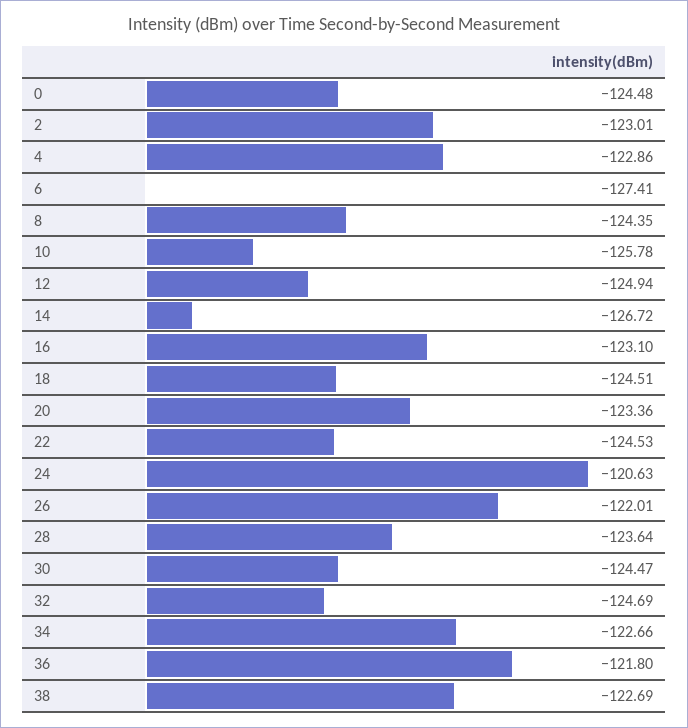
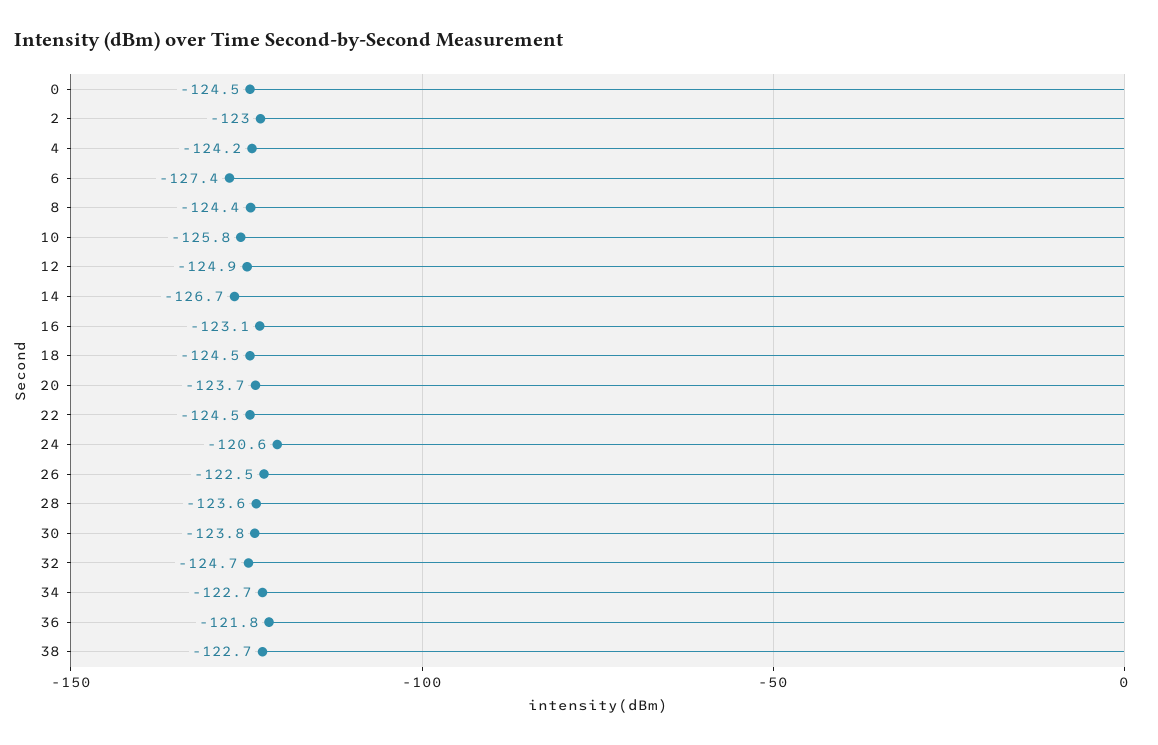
  {
    "0": -124.48,
    "2": -123.01,
-   "4": -122.86,
+   "4": -124.2,
    "6": -127.41,
    "8": -124.35,
    "10": -125.78,
    "12": -124.94,
    "14": -126.72,
    "16": -123.1,
    "18": -124.51,
-   "20": -123.36,
+   "20": -123.7,
    "22": -124.53,
    "24": -120.63,
-   "26": -122.01,
+   "26": -122.5,
    "28": -123.64,
-   "30": -124.47,
+   "30": -123.8,
    "32": -124.69,
    "34": -122.66,
    "36": -121.8,
    "38": -122.69
  }

